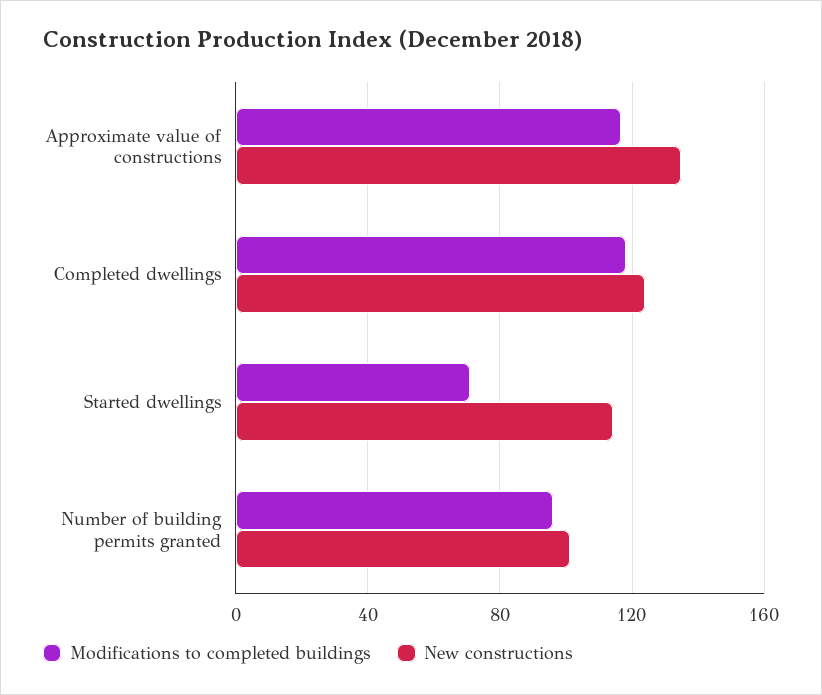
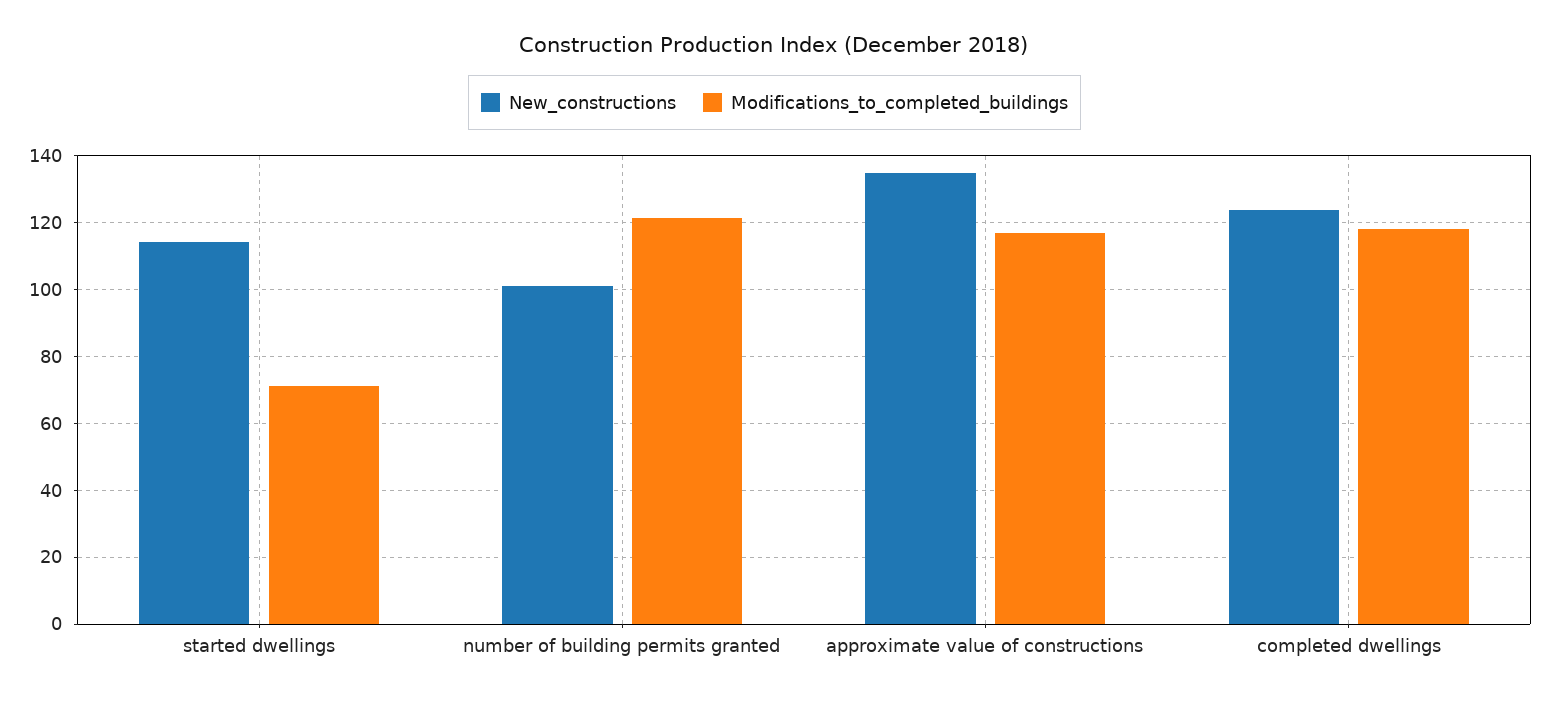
  {
    "Modifications to completed buildings": {
      "Approximate value of constructions": 116,
      "Completed dwellings": 118,
      "Started dwellings": 72,
-     "Number of building permits granted": 95
+     "Number of building permits granted": 122
    },
    "New constructions": {
      "Approximate value of constructions": 134,
      "Completed dwellings": 124,
      "Started dwellings": 114,
      "Number of building permits granted": 102
    }
  }

